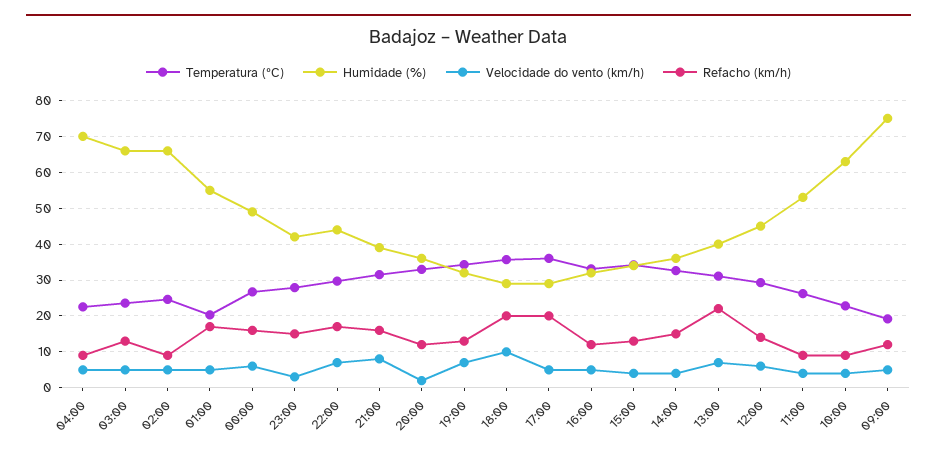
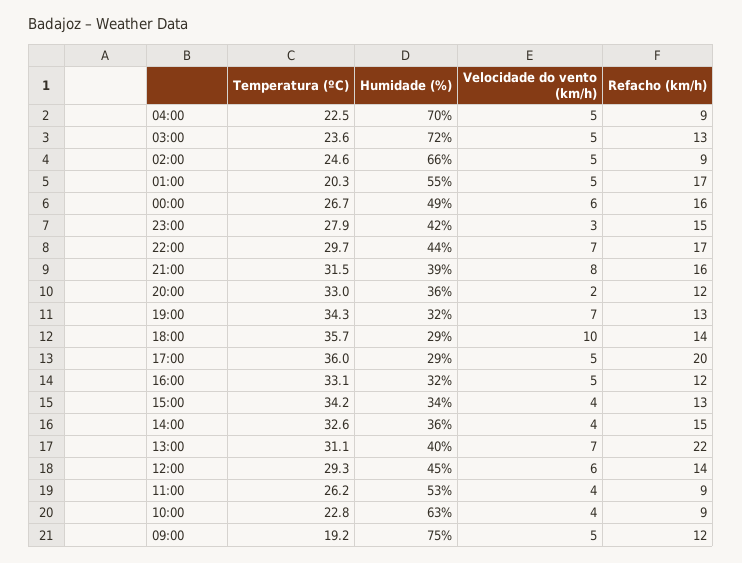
  {
    "Temperatura (ºC)": {
      "04:00": 22.5,
      "03:00": 23.6,
      "02:00": 24.6,
      "01:00": 20.3,
      "00:00": 26.7,
      "23:00": 27.9,
      "22:00": 29.7,
      "21:00": 31.5,
      "20:00": 33,
      "19:00": 34.3,
      "18:00": 35.7,
      "17:00": 36,
      "16:00": 33.1,
      "15:00": 34.2,
      "14:00": 32.6,
      "13:00": 31.1,
      "12:00": 29.3,
      "11:00": 26.2,
      "10:00": 22.8,
      "09:00": 19.2
    },
    "Humidade (%)": {
      "04:00": 70,
-     "03:00": 66,
+     "03:00": 72,
      "02:00": 66,
      "01:00": 55,
      "00:00": 49,
      "23:00": 42,
      "22:00": 44,
      "21:00": 39,
      "20:00": 36,
      "19:00": 32,
      "18:00": 29,
      "17:00": 29,
      "16:00": 32,
      "15:00": 34,
      "14:00": 36,
      "13:00": 40,
      "12:00": 45,
      "11:00": 53,
      "10:00": 63,
      "09:00": 75
    },
    "Velocidade do vento (km/h)": {
      "04:00": 5,
      "03:00": 5,
      "02:00": 5,
      "01:00": 5,
      "00:00": 6,
      "23:00": 3,
      "22:00": 7,
      "21:00": 8,
      "20:00": 2,
      "19:00": 7,
      "18:00": 10,
      "17:00": 5,
      "16:00": 5,
      "15:00": 4,
      "14:00": 4,
      "13:00": 7,
      "12:00": 6,
      "11:00": 4,
      "10:00": 4,
      "09:00": 5
    },
    "Refacho (km/h)": {
      "04:00": 9,
      "03:00": 13,
      "02:00": 9,
      "01:00": 17,
      "00:00": 16,
      "23:00": 15,
      "22:00": 17,
      "21:00": 16,
      "20:00": 12,
      "19:00": 13,
-     "18:00": 20,
+     "18:00": 14,
      "17:00": 20,
      "16:00": 12,
      "15:00": 13,
      "14:00": 15,
      "13:00": 22,
      "12:00": 14,
      "11:00": 9,
      "10:00": 9,
      "09:00": 12
    }
  }

